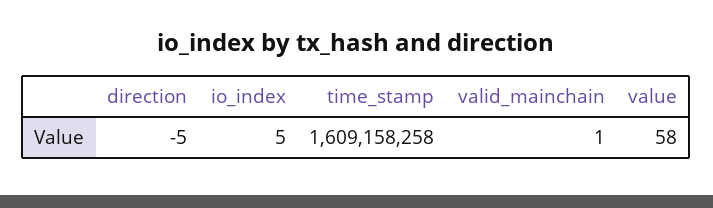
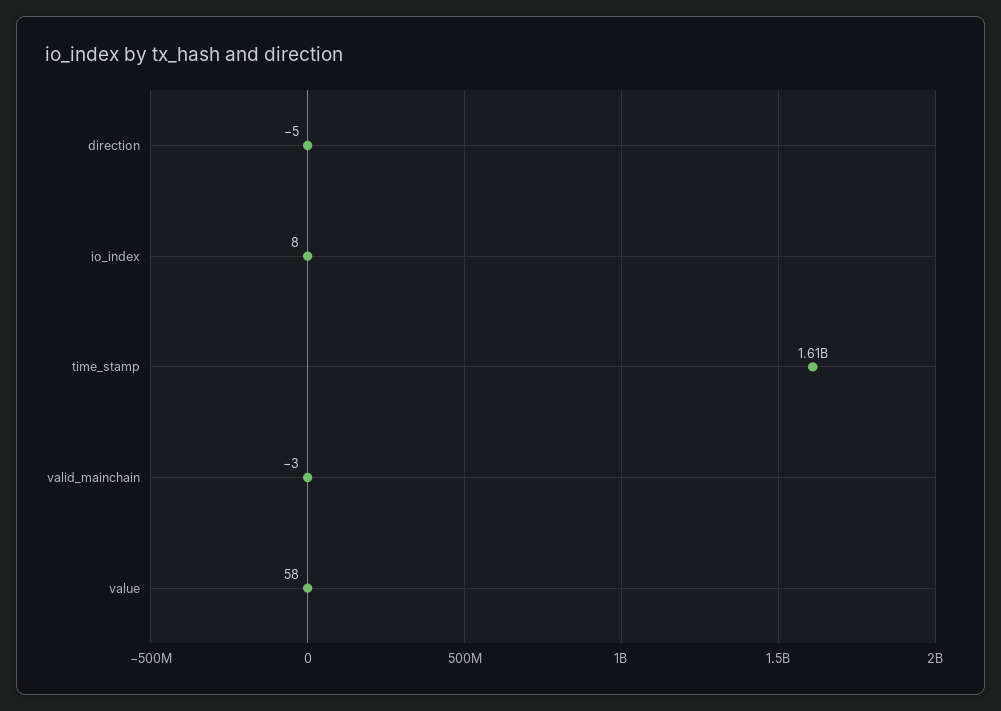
  {
    "direction": -5,
-   "io_index": 5,
+   "io_index": 8,
    "time_stamp": 1609158258,
-   "valid_mainchain": 1,
+   "valid_mainchain": -3,
    "value": 58
  }

